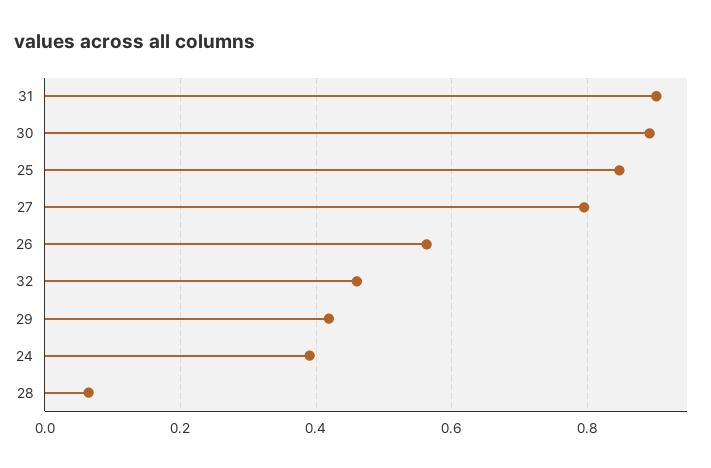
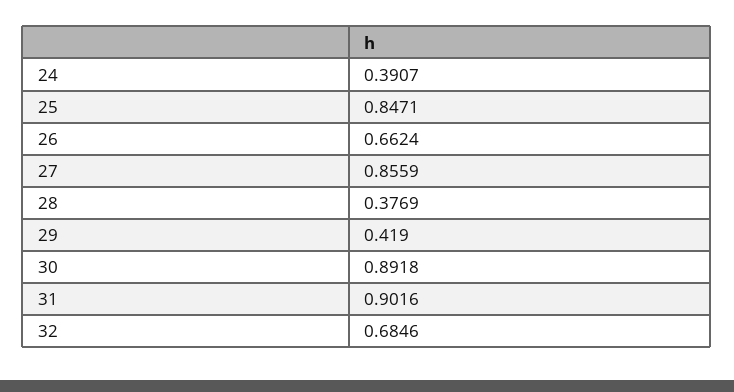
  {
    "31": 0.9016,
    "30": 0.8918,
    "25": 0.8471,
-   "27": 0.8,
+   "27": 0.8559,
-   "26": 0.56,
+   "26": 0.6624,
-   "32": 0.46,
+   "32": 0.6846,
    "29": 0.419,
    "24": 0.3907,
-   "28": 0.06
+   "28": 0.3769
  }

